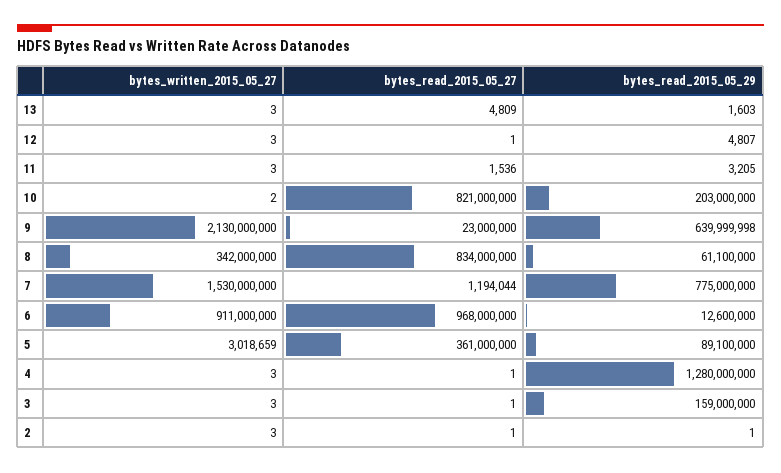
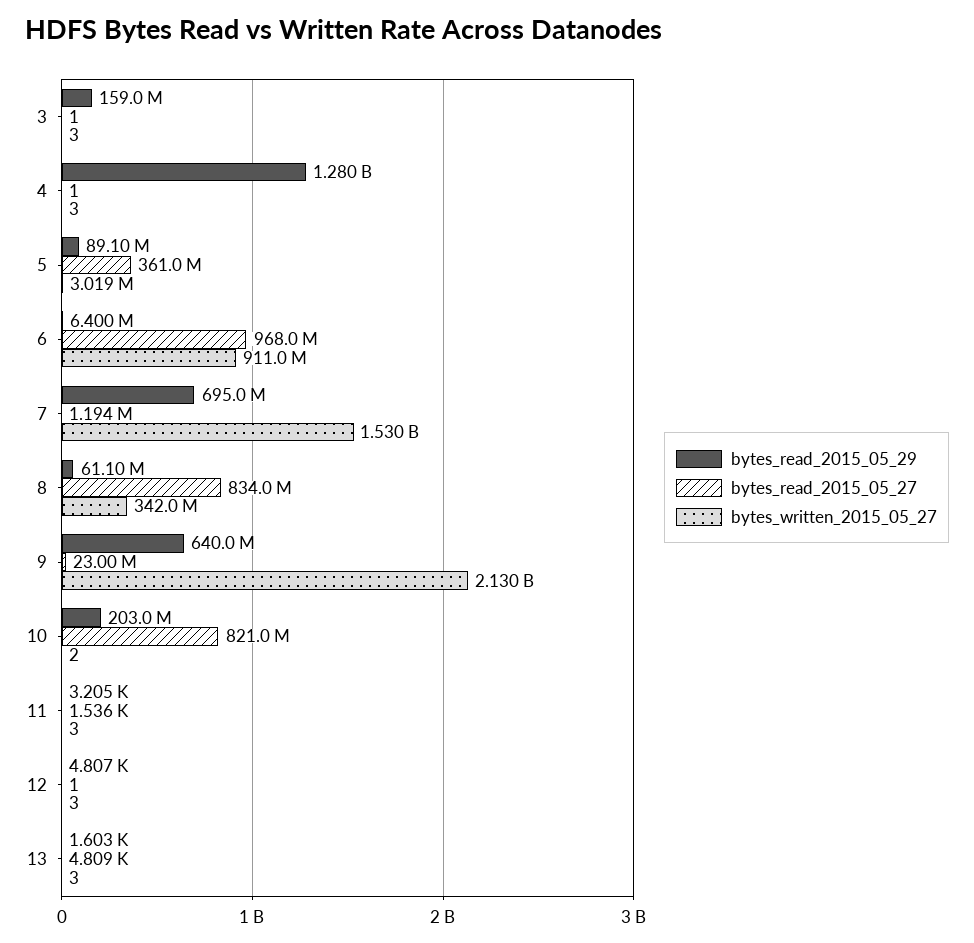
  {
    "bytes_written_2015_05_27": {
      "13": 3,
      "12": 3,
      "11": 3,
      "10": 2,
      "9": 2130000000,
      "8": 342000000,
      "7": 1530000000,
      "6": 911000000,
      "5": 3018659,
      "4": 3,
-     "3": 3,
+     "3": 3
-     "2": 3
    },
    "bytes_read_2015_05_27": {
      "13": 4809,
      "12": 1,
      "11": 1536,
      "10": 821000000,
      "9": 23000000,
      "8": 834000000,
      "7": 1194044,
      "6": 968000000,
      "5": 361000000,
      "4": 1,
-     "3": 1,
+     "3": 1
-     "2": 1
    },
    "bytes_read_2015_05_29": {
      "13": 1603,
      "12": 4807,
      "11": 3205,
      "10": 203000000,
      "9": 639999998,
      "8": 61100000,
-     "7": 775000000,
+     "7": 695000000,
-     "6": 12600000,
+     "6": 6400000,
      "5": 89100000,
      "4": 1280000000,
-     "3": 159000000,
+     "3": 159000000
-     "2": 1
    }
  }

